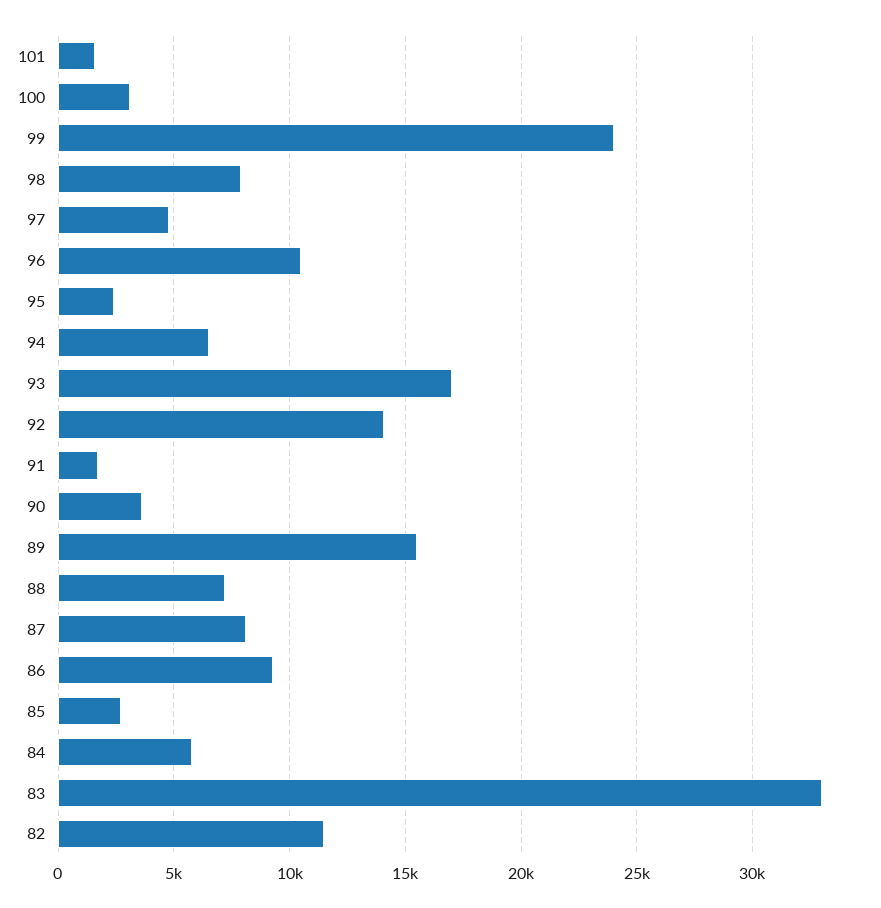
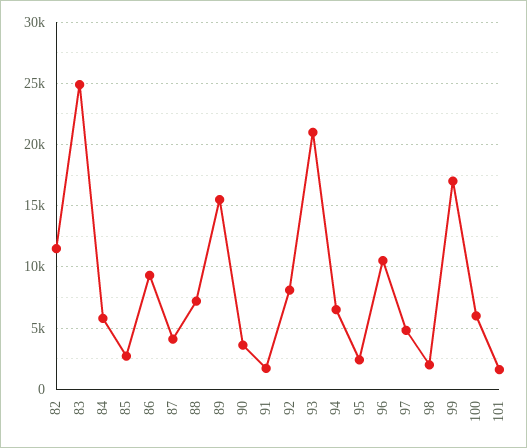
  {
    "101": 1500,
-   "100": 3000,
+   "100": 6000,
-   "99": 24000,
+   "99": 17000,
-   "98": 8000,
+   "98": 2000,
    "97": 5000,
    "96": 10500,
    "95": 2500,
    "94": 6500,
-   "93": 17000,
+   "93": 21000,
-   "92": 14000,
+   "92": 8000,
    "91": 1500,
    "90": 3500,
    "89": 15500,
    "88": 7000,
-   "87": 8000,
+   "87": 4000,
    "86": 9500,
    "85": 2500,
    "84": 6000,
-   "83": 33000,
+   "83": 25000,
    "82": 11500
  }

